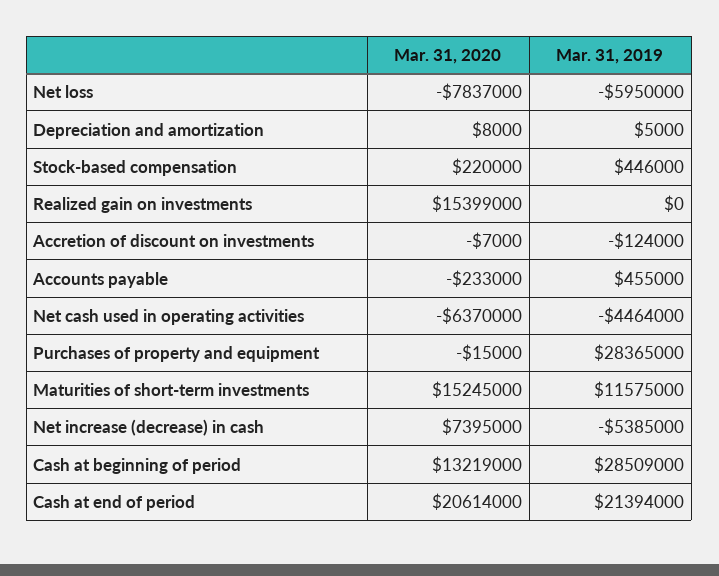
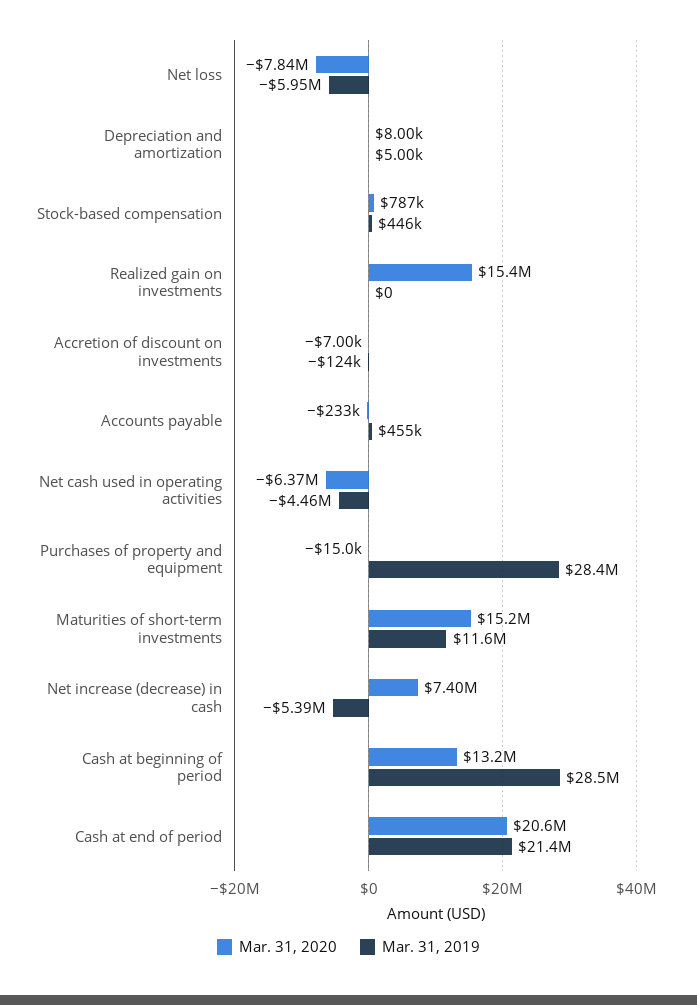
  {
    "Mar. 31, 2020": {
      "Net loss": -7837000,
      "Depreciation and amortization": 8000,
-     "Stock-based compensation": 220000,
+     "Stock-based compensation": 787000,
      "Realized gain on investments": 15399000,
      "Accretion of discount on investments": -7000,
      "Accounts payable": -233000,
      "Net cash used in operating activities": -6370000,
      "Purchases of property and equipment": -15000,
      "Maturities of short-term investments": 15245000,
      "Net increase (decrease) in cash": 7395000,
      "Cash at beginning of period": 13219000,
      "Cash at end of period": 20614000
    },
    "Mar. 31, 2019": {
      "Net loss": -5950000,
      "Depreciation and amortization": 5000,
      "Stock-based compensation": 446000,
      "Realized gain on investments": 0,
      "Accretion of discount on investments": -124000,
      "Accounts payable": 455000,
      "Net cash used in operating activities": -4464000,
      "Purchases of property and equipment": 28365000,
      "Maturities of short-term investments": 11575000,
      "Net increase (decrease) in cash": -5385000,
      "Cash at beginning of period": 28509000,
      "Cash at end of period": 21394000
    }
  }

